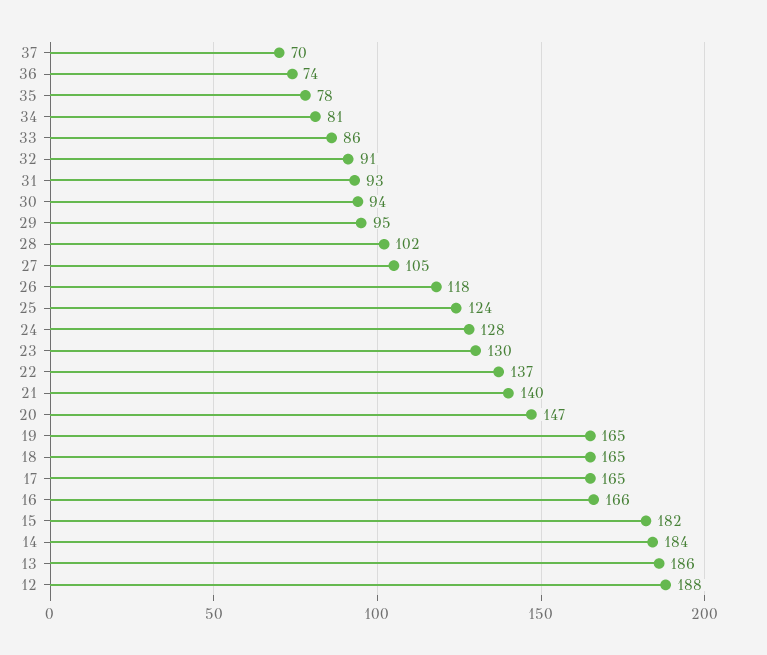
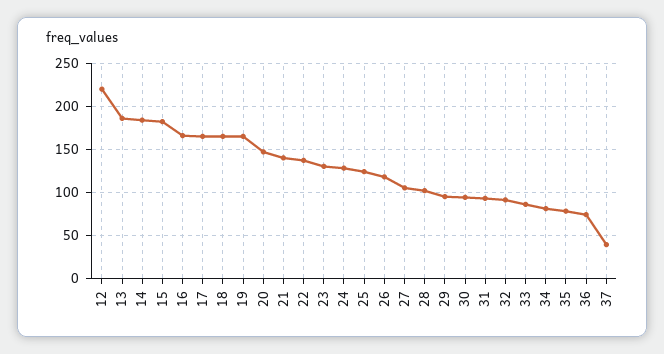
  {
-   "37": 70,
+   "37": 40,
    "36": 74,
    "35": 78,
    "34": 81,
    "33": 86,
    "32": 91,
    "31": 93,
    "30": 94,
    "29": 95,
    "28": 102,
    "27": 105,
    "26": 118,
    "25": 124,
    "24": 128,
    "23": 130,
    "22": 137,
    "21": 140,
    "20": 147,
    "19": 165,
    "18": 165,
    "17": 165,
    "16": 166,
    "15": 182,
    "14": 184,
    "13": 186,
-   "12": 188
+   "12": 220
  }

